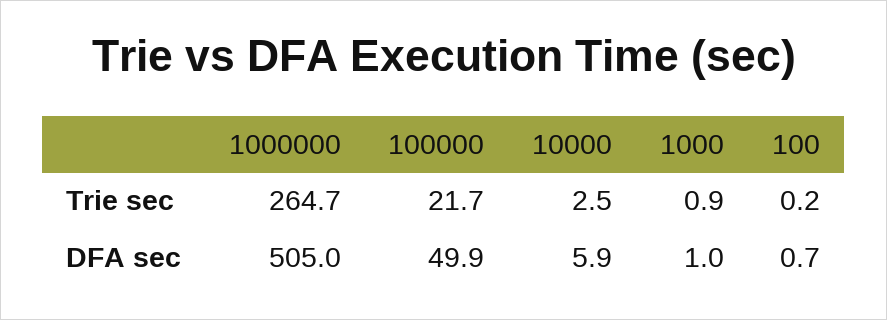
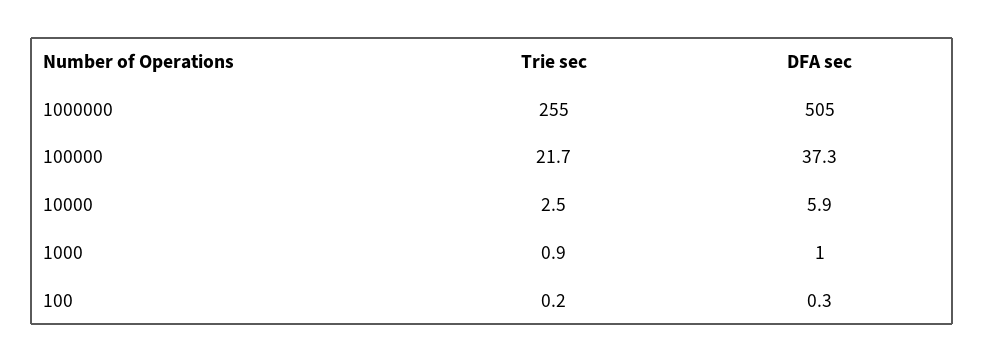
  {
    "1000000": {
-     "Trie sec": 264.7,
+     "Trie sec": 255,
      "DFA sec": 505
    },
    "100000": {
      "Trie sec": 21.7,
-     "DFA sec": 49.9
+     "DFA sec": 37.3
    },
    "10000": {
      "Trie sec": 2.5,
      "DFA sec": 5.9
    },
    "1000": {
      "Trie sec": 0.9,
      "DFA sec": 1
    },
    "100": {
      "Trie sec": 0.2,
-     "DFA sec": 0.7
+     "DFA sec": 0.3
    }
  }

